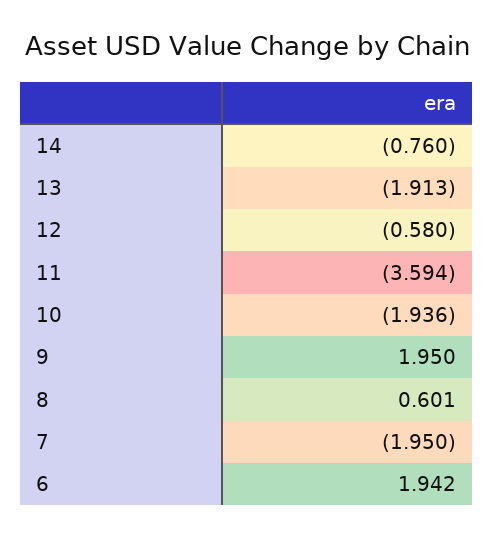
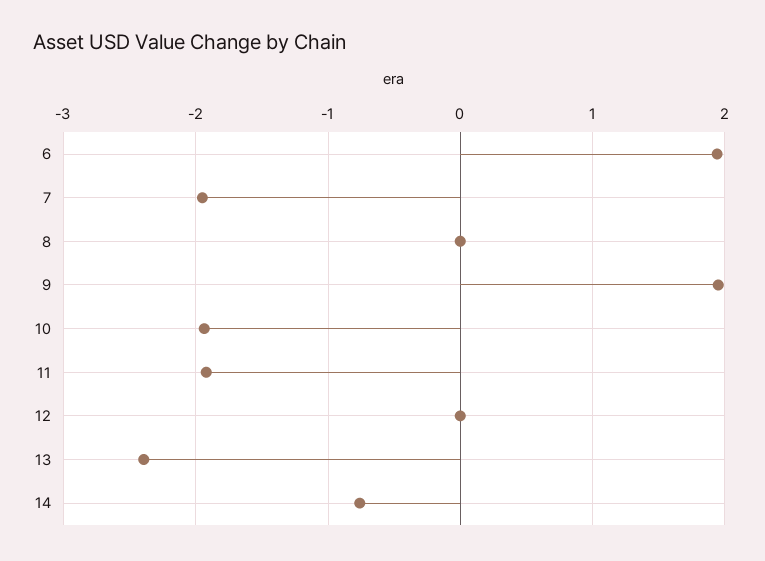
  {
    "14": -0.76,
-   "13": -1.913,
+   "13": -2.4,
-   "12": -0.58,
+   "12": 0,
-   "11": -3.594,
+   "11": -1.9,
    "10": -1.936,
    "9": 1.95,
-   "8": 0.601,
+   "8": 0,
    "7": -1.95,
    "6": 1.942
  }

